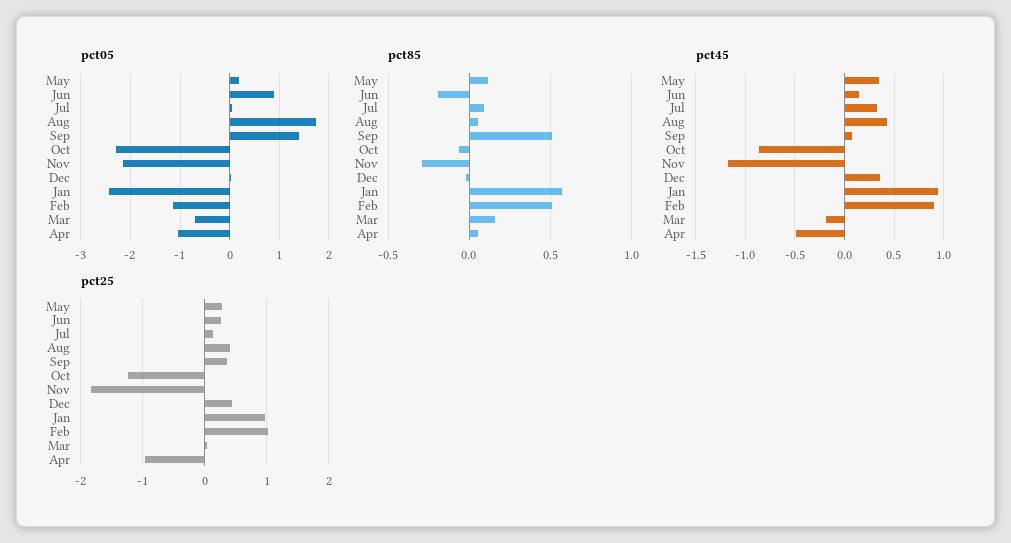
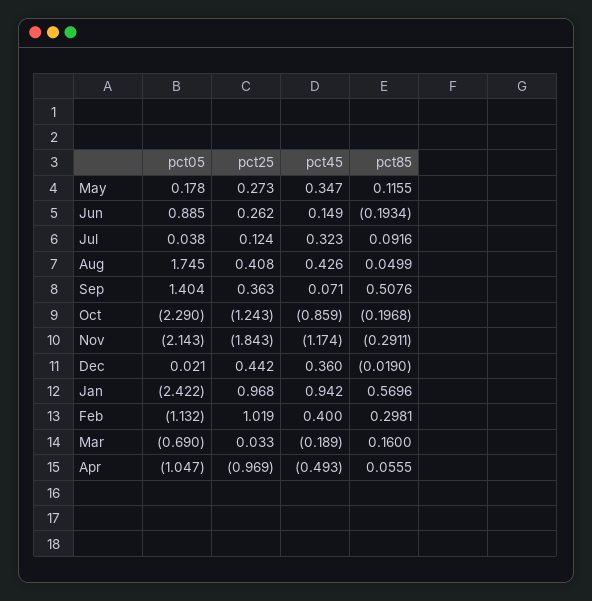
  {
    "pct05": {
      "May": 0.178,
      "Jun": 0.885,
      "Jul": 0.038,
      "Aug": 1.745,
      "Sep": 1.404,
      "Oct": -2.29,
      "Nov": -2.143,
      "Dec": 0.021,
      "Jan": -2.422,
      "Feb": -1.132,
      "Mar": -0.69,
      "Apr": -1.047
    },
    "pct85": {
      "May": 0.1155,
      "Jun": -0.1934,
      "Jul": 0.0916,
      "Aug": 0.0499,
      "Sep": 0.5076,
-     "Oct": -0.05,
+     "Oct": -0.1968,
      "Nov": -0.2911,
      "Dec": -0.019,
      "Jan": 0.5696,
-     "Feb": 0.5,
+     "Feb": 0.2981,
      "Mar": 0.16,
      "Apr": 0.0555
    },
    "pct45": {
      "May": 0.347,
      "Jun": 0.149,
      "Jul": 0.323,
      "Aug": 0.426,
      "Sep": 0.071,
      "Oct": -0.859,
      "Nov": -1.174,
      "Dec": 0.36,
      "Jan": 0.942,
-     "Feb": 0.9,
+     "Feb": 0.4,
      "Mar": -0.189,
      "Apr": -0.493
    },
    "pct25": {
      "May": 0.273,
      "Jun": 0.262,
      "Jul": 0.124,
      "Aug": 0.408,
      "Sep": 0.363,
      "Oct": -1.243,
      "Nov": -1.843,
      "Dec": 0.442,
      "Jan": 0.968,
      "Feb": 1.019,
      "Mar": 0.033,
      "Apr": -0.969
    }
  }

